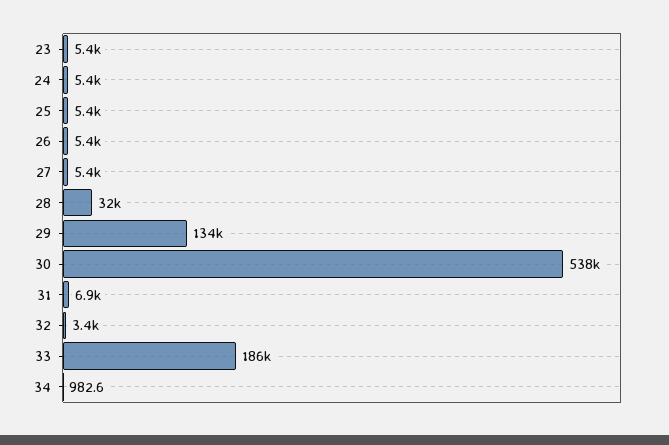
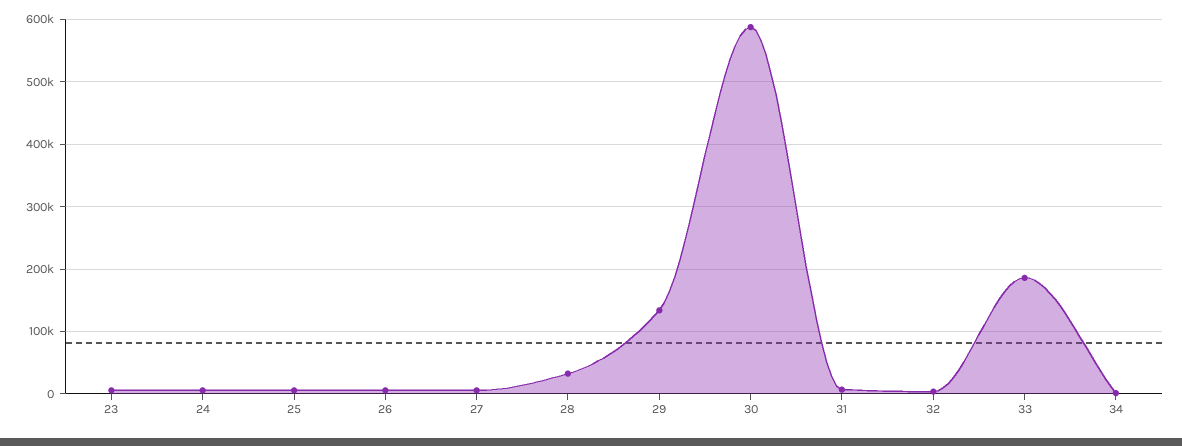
  {
    "23": 5400,
    "24": 5400,
    "25": 5400,
    "26": 5400,
    "27": 5400,
    "28": 32000,
    "29": 134000,
-   "30": 538000,
+   "30": 590000,
    "31": 6900,
    "32": 3400,
    "33": 186000,
    "34": 982.6
  }

